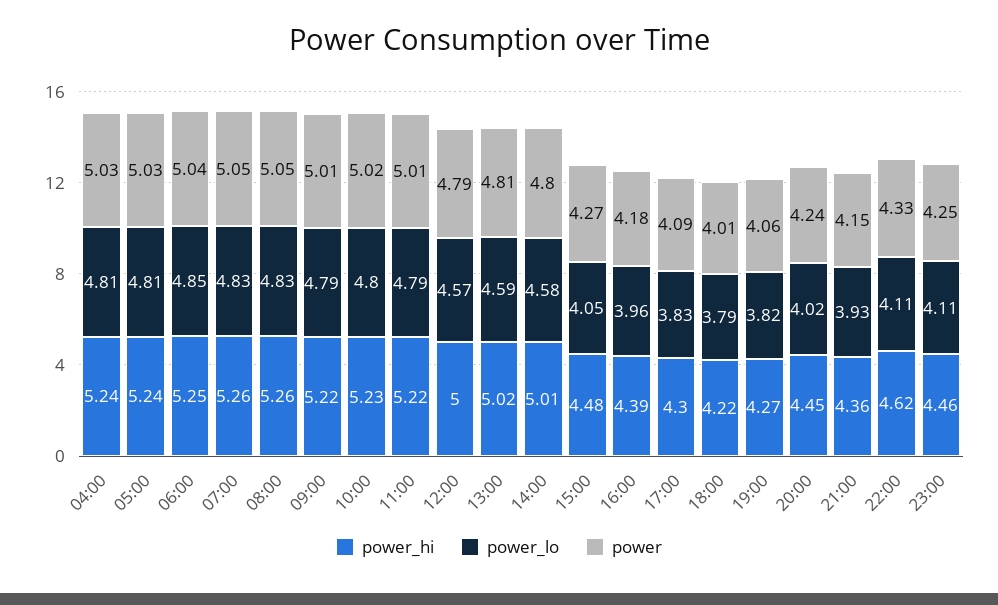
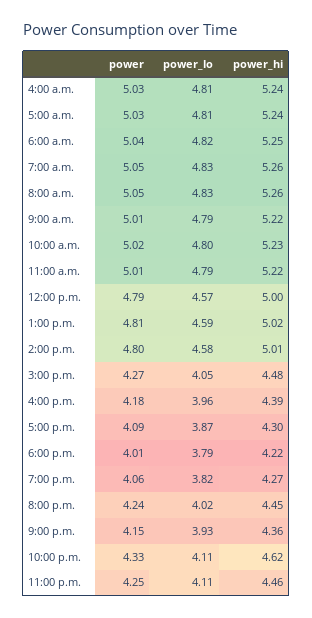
  {
    "power_hi": {
      "04:00": 5.24,
      "05:00": 5.24,
      "06:00": 5.25,
      "07:00": 5.26,
      "08:00": 5.26,
      "09:00": 5.22,
      "10:00": 5.23,
      "11:00": 5.22,
      "12:00": 5,
      "13:00": 5.02,
      "14:00": 5.01,
      "15:00": 4.48,
      "16:00": 4.39,
      "17:00": 4.3,
      "18:00": 4.22,
      "19:00": 4.27,
      "20:00": 4.45,
      "21:00": 4.36,
      "22:00": 4.62,
      "23:00": 4.46
    },
    "power_lo": {
      "04:00": 4.81,
      "05:00": 4.81,
-     "06:00": 4.85,
+     "06:00": 4.82,
      "07:00": 4.83,
      "08:00": 4.83,
      "09:00": 4.79,
      "10:00": 4.8,
      "11:00": 4.79,
      "12:00": 4.57,
      "13:00": 4.59,
      "14:00": 4.58,
      "15:00": 4.05,
      "16:00": 3.96,
-     "17:00": 3.83,
+     "17:00": 3.87,
      "18:00": 3.79,
      "19:00": 3.82,
      "20:00": 4.02,
      "21:00": 3.93,
      "22:00": 4.11,
      "23:00": 4.11
    },
    "power": {
      "04:00": 5.03,
      "05:00": 5.03,
      "06:00": 5.04,
      "07:00": 5.05,
      "08:00": 5.05,
      "09:00": 5.01,
      "10:00": 5.02,
      "11:00": 5.01,
      "12:00": 4.79,
      "13:00": 4.81,
      "14:00": 4.8,
      "15:00": 4.27,
      "16:00": 4.18,
      "17:00": 4.09,
      "18:00": 4.01,
      "19:00": 4.06,
      "20:00": 4.24,
      "21:00": 4.15,
      "22:00": 4.33,
      "23:00": 4.25
    }
  }

